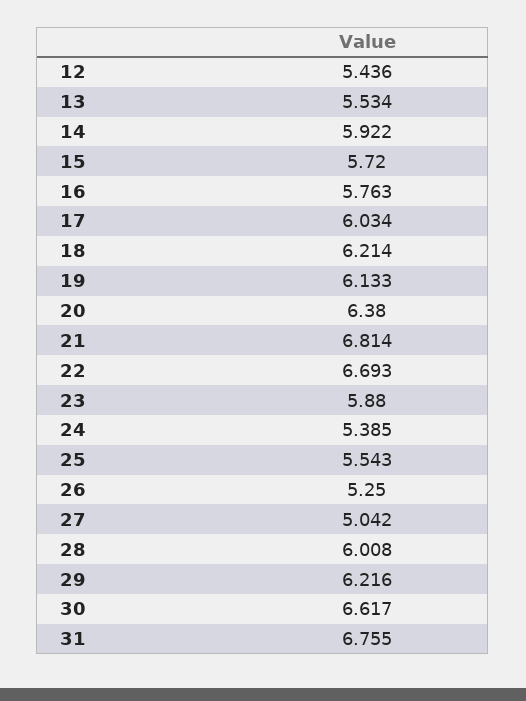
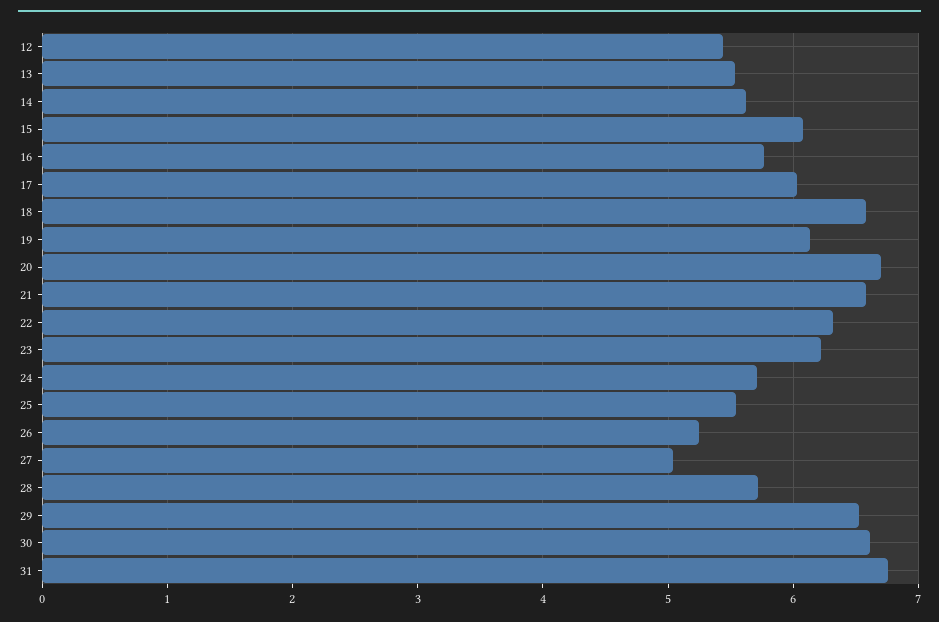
  {
    "12": 5.436,
    "13": 5.534,
-   "14": 5.922,
+   "14": 5.6,
-   "15": 5.72,
+   "15": 6.1,
    "16": 5.763,
    "17": 6.034,
-   "18": 6.214,
+   "18": 6.6,
    "19": 6.133,
-   "20": 6.38,
+   "20": 6.7,
-   "21": 6.814,
+   "21": 6.6,
-   "22": 6.693,
+   "22": 6.3,
-   "23": 5.88,
+   "23": 6.2,
-   "24": 5.385,
+   "24": 5.7,
    "25": 5.543,
    "26": 5.25,
    "27": 5.042,
-   "28": 6.008,
+   "28": 5.7,
-   "29": 6.216,
+   "29": 6.5,
    "30": 6.617,
    "31": 6.755
  }

